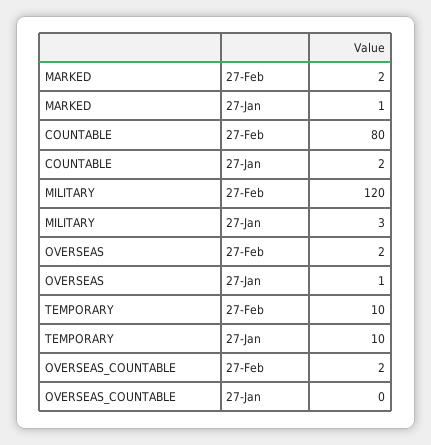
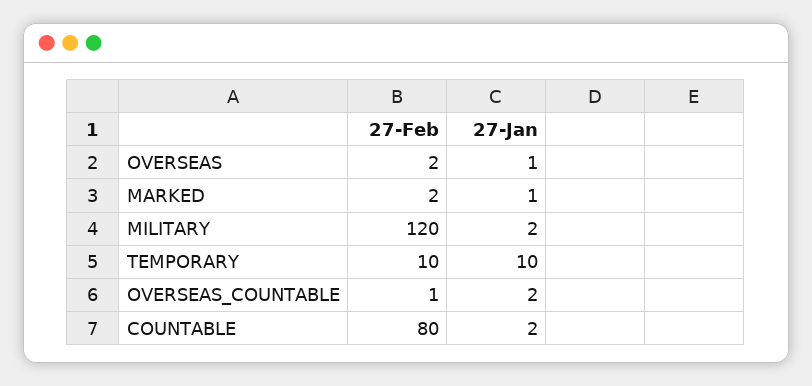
  {
    "MARKED": {
      "27-Feb": 2,
      "27-Jan": 1
    },
    "COUNTABLE": {
      "27-Feb": 80,
      "27-Jan": 2
    },
    "MILITARY": {
      "27-Feb": 120,
-     "27-Jan": 3
+     "27-Jan": 2
    },
    "OVERSEAS": {
      "27-Feb": 2,
      "27-Jan": 1
    },
    "TEMPORARY": {
      "27-Feb": 10,
      "27-Jan": 10
    },
    "OVERSEAS_COUNTABLE": {
-     "27-Feb": 2,
+     "27-Feb": 1,
-     "27-Jan": 0
+     "27-Jan": 2
    }
  }

